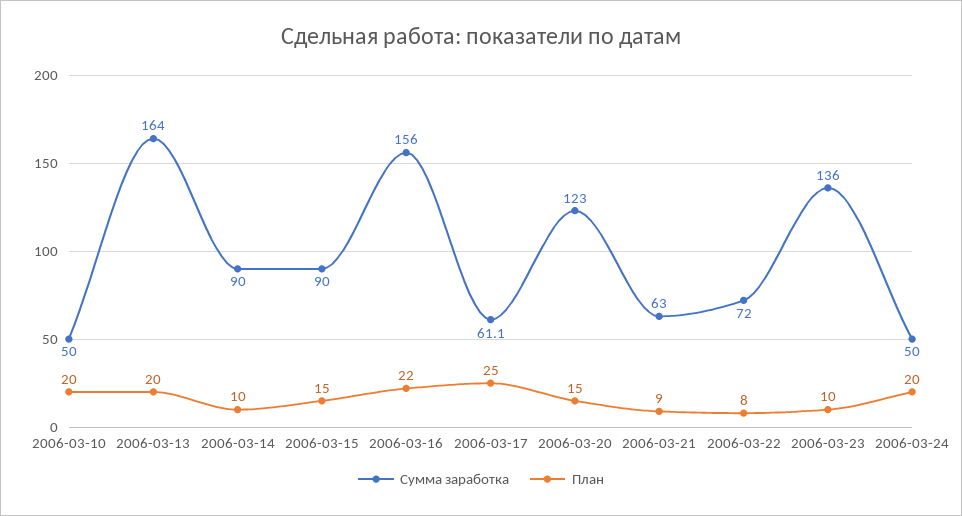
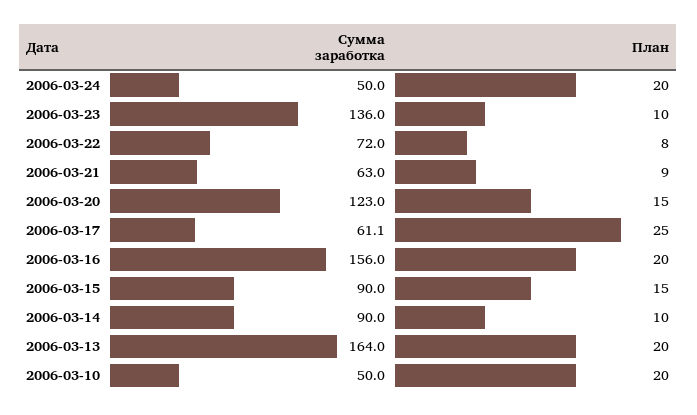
  {
    "Сумма заработка": {
      "2006-03-10": 50,
      "2006-03-13": 164,
      "2006-03-14": 90,
      "2006-03-15": 90,
      "2006-03-16": 156,
      "2006-03-17": 61.1,
      "2006-03-20": 123,
      "2006-03-21": 63,
      "2006-03-22": 72,
      "2006-03-23": 136,
      "2006-03-24": 50
    },
    "План": {
      "2006-03-10": 20,
      "2006-03-13": 20,
      "2006-03-14": 10,
      "2006-03-15": 15,
-     "2006-03-16": 22,
+     "2006-03-16": 20,
      "2006-03-17": 25,
      "2006-03-20": 15,
      "2006-03-21": 9,
      "2006-03-22": 8,
      "2006-03-23": 10,
      "2006-03-24": 20
    }
  }

